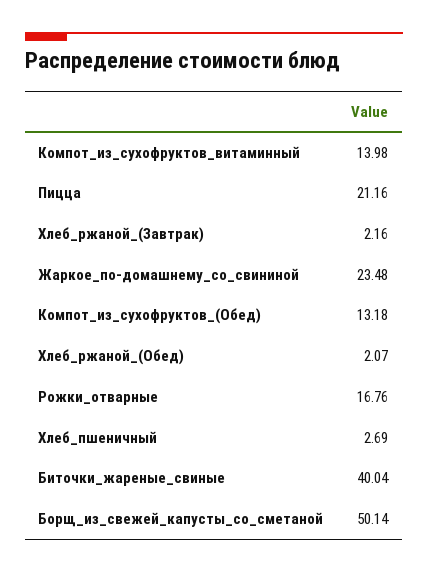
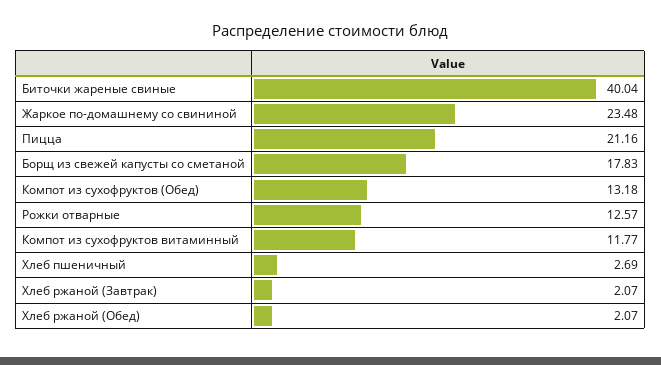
  {
-   "Компот_из_сухофруктов_витаминный": 13.98,
+   "Компот_из_сухофруктов_витаминный": 11.77,
    "Пицца": 21.16,
-   "Хлеб_ржаной_(Завтрак)": 2.16,
+   "Хлеб_ржаной_(Завтрак)": 2.07,
    "Жаркое_по-домашнему_со_свининой": 23.48,
    "Компот_из_сухофруктов_(Обед)": 13.18,
    "Хлеб_ржаной_(Обед)": 2.07,
-   "Рожки_отварные": 16.76,
+   "Рожки_отварные": 12.57,
    "Хлеб_пшеничный": 2.69,
    "Биточки_жареные_свиные": 40.04,
-   "Борщ_из_свежей_капусты_со_сметаной": 50.14
+   "Борщ_из_свежей_капусты_со_сметаной": 17.83
  }

